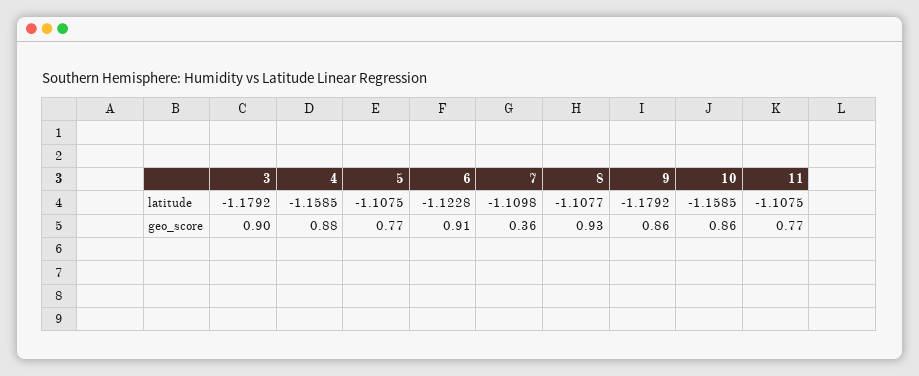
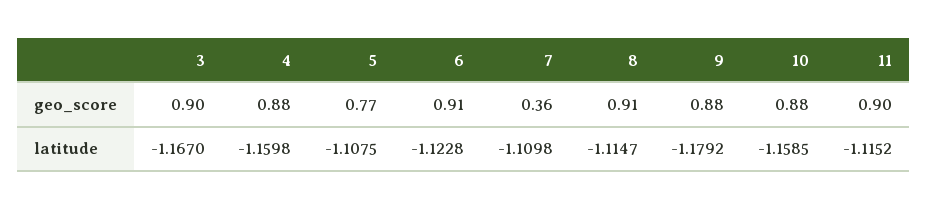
  {
    "3": {
-     "latitude": -1.1792,
+     "latitude": -1.167,
      "geo_score": 0.9
    },
    "4": {
-     "latitude": -1.1585,
+     "latitude": -1.1598,
      "geo_score": 0.88
    },
    "5": {
      "latitude": -1.1075,
      "geo_score": 0.77
    },
    "6": {
      "latitude": -1.1228,
      "geo_score": 0.91
    },
    "7": {
      "latitude": -1.1098,
      "geo_score": 0.36
    },
    "8": {
-     "latitude": -1.1077,
+     "latitude": -1.1147,
-     "geo_score": 0.93
+     "geo_score": 0.91
    },
    "9": {
      "latitude": -1.1792,
-     "geo_score": 0.86
+     "geo_score": 0.88
    },
    "10": {
      "latitude": -1.1585,
-     "geo_score": 0.86
+     "geo_score": 0.88
    },
    "11": {
-     "latitude": -1.1075,
+     "latitude": -1.1152,
-     "geo_score": 0.77
+     "geo_score": 0.9
    }
  }

